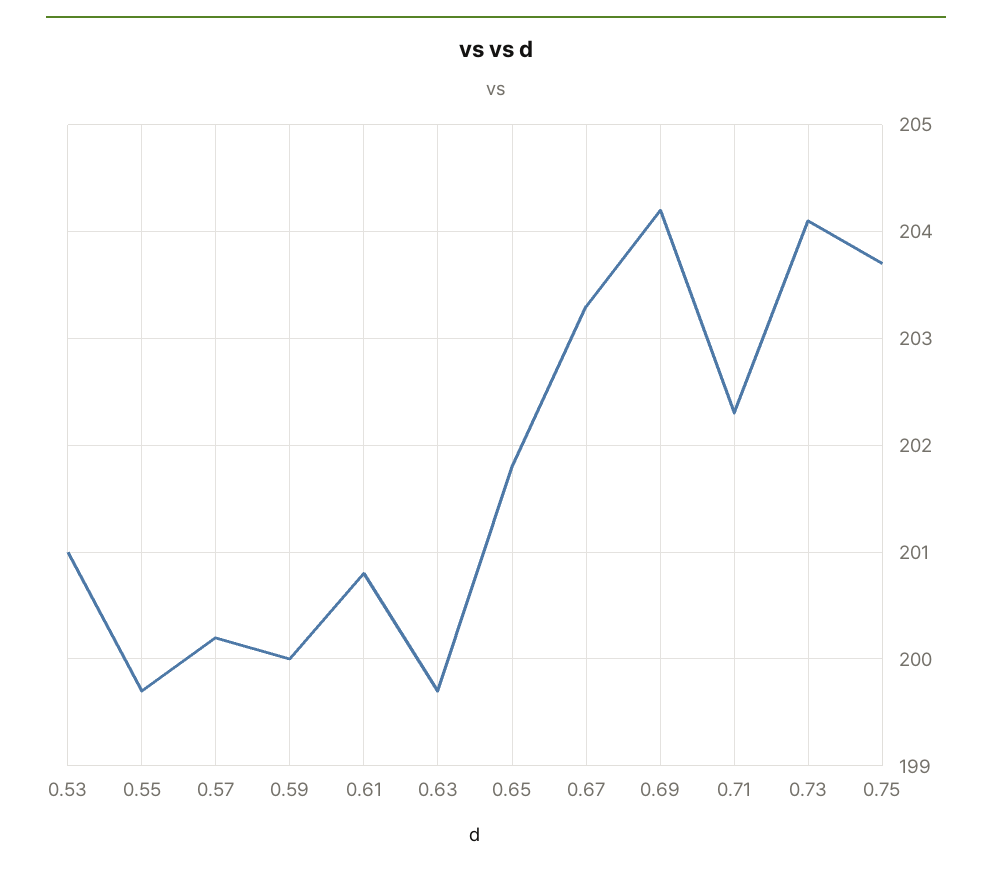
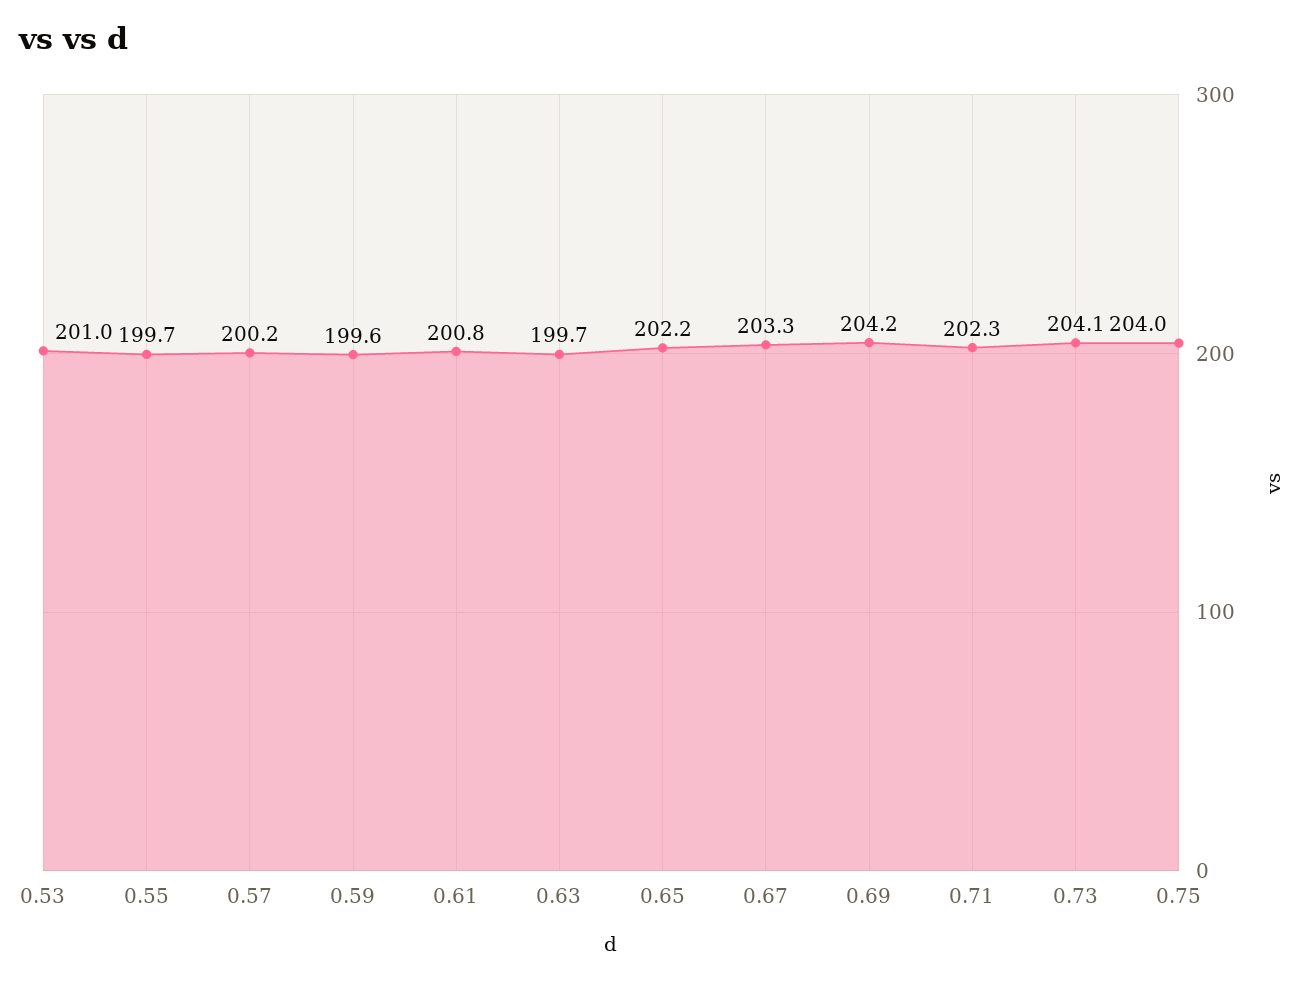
  {
    "0.53": 201,
    "0.55": 199.7,
    "0.57": 200.2,
-   "0.59": 200,
+   "0.59": 199.6,
    "0.61": 200.8,
    "0.63": 199.7,
-   "0.65": 201.8,
+   "0.65": 202.2,
    "0.67": 203.3,
    "0.69": 204.2,
    "0.71": 202.3,
    "0.73": 204.1,
-   "0.75": 203.7
+   "0.75": 204
  }

